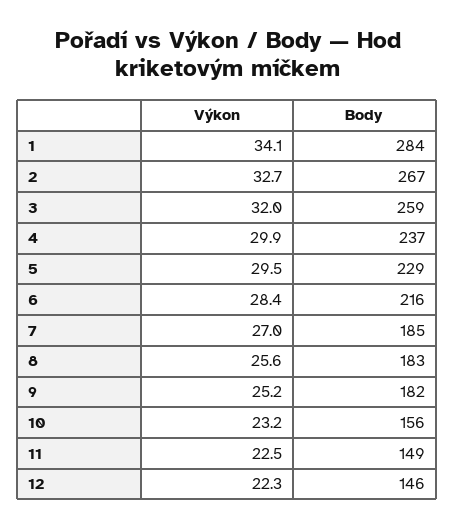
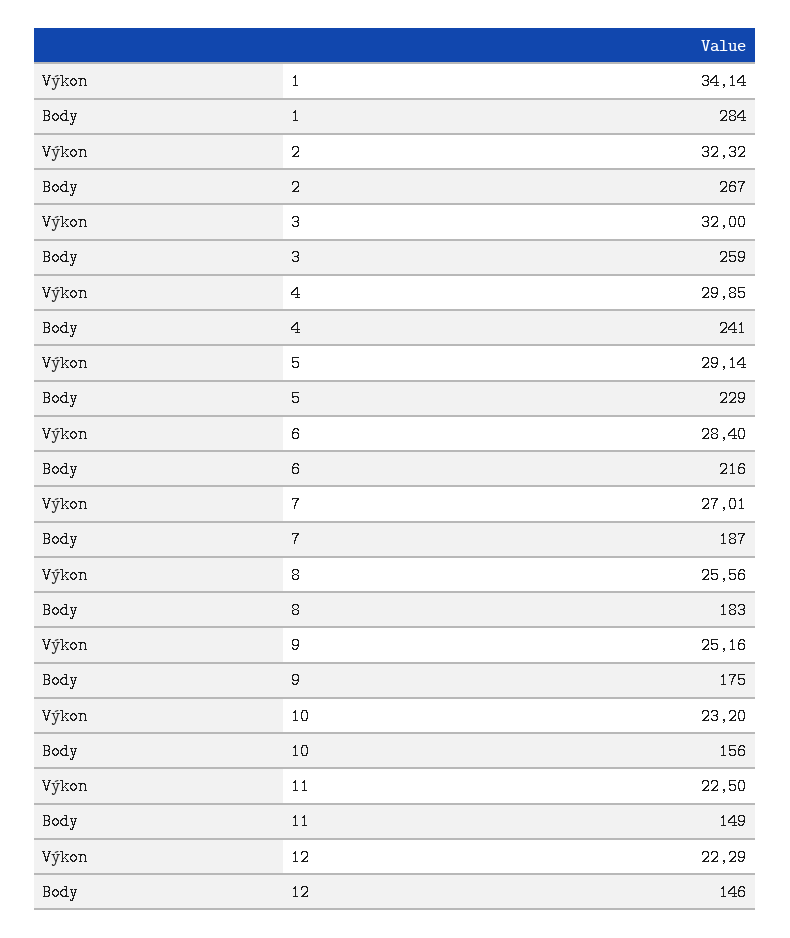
  {
    "Výkon": {
      "1": 34.14,
-     "2": 32.7,
+     "2": 32.32,
      "3": 32,
      "4": 29.85,
-     "5": 29.5,
+     "5": 29.14,
      "6": 28.4,
      "7": 27.01,
      "8": 25.56,
      "9": 25.16,
      "10": 23.2,
      "11": 22.5,
      "12": 22.29
    },
    "Body": {
      "1": 284,
      "2": 267,
      "3": 259,
-     "4": 237,
+     "4": 241,
      "5": 229,
      "6": 216,
-     "7": 185,
+     "7": 187,
      "8": 183,
-     "9": 182,
+     "9": 175,
      "10": 156,
      "11": 149,
      "12": 146
    }
  }

